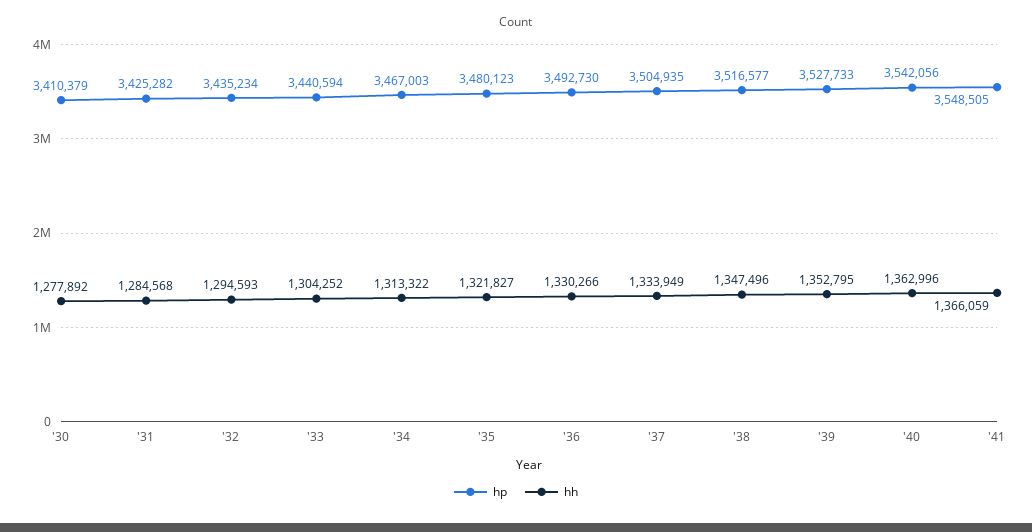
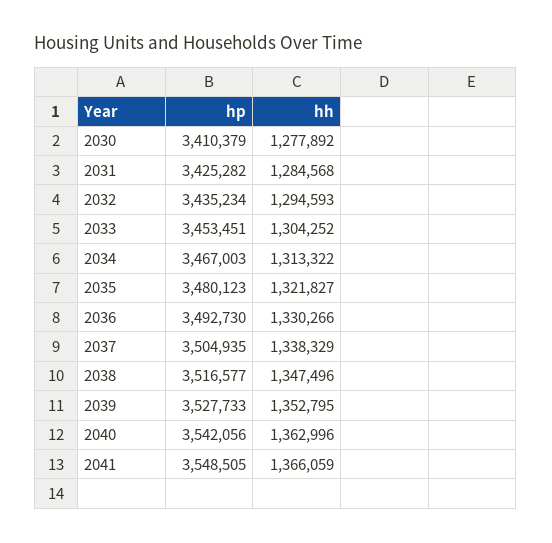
  {
    "hp": {
      "'30": 3410379,
      "'31": 3425282,
      "'32": 3435234,
-     "'33": 3440594,
+     "'33": 3453451,
      "'34": 3467003,
      "'35": 3480123,
      "'36": 3492730,
      "'37": 3504935,
      "'38": 3516577,
      "'39": 3527733,
      "'40": 3542056,
      "'41": 3548505
    },
    "hh": {
      "'30": 1277892,
      "'31": 1284568,
      "'32": 1294593,
      "'33": 1304252,
      "'34": 1313322,
      "'35": 1321827,
      "'36": 1330266,
-     "'37": 1333949,
+     "'37": 1338329,
      "'38": 1347496,
      "'39": 1352795,
      "'40": 1362996,
      "'41": 1366059
    }
  }

